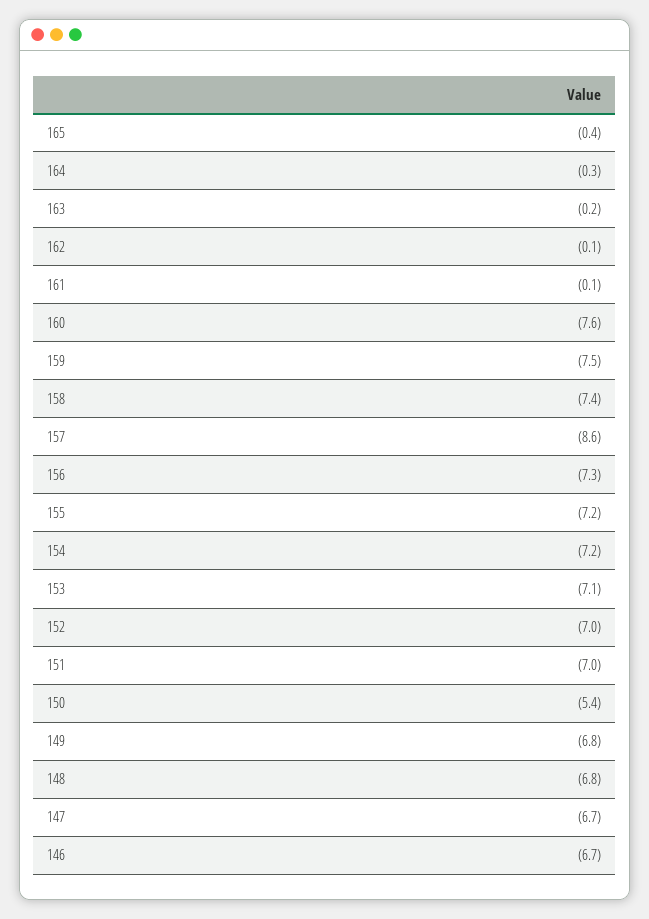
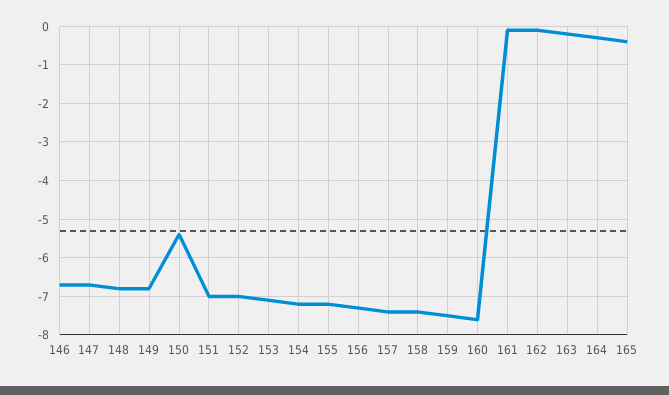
  {
    "165": -0.4,
    "164": -0.3,
    "163": -0.2,
    "162": -0.1,
    "161": -0.1,
    "160": -7.6,
    "159": -7.5,
    "158": -7.4,
-   "157": -8.6,
+   "157": -7.5,
    "156": -7.3,
    "155": -7.2,
    "154": -7.2,
    "153": -7.1,
    "152": -7,
    "151": -7,
    "150": -5.4,
    "149": -6.8,
    "148": -6.8,
    "147": -6.7,
    "146": -6.7
  }

